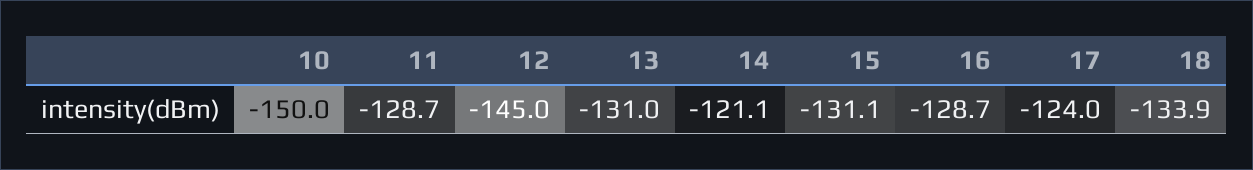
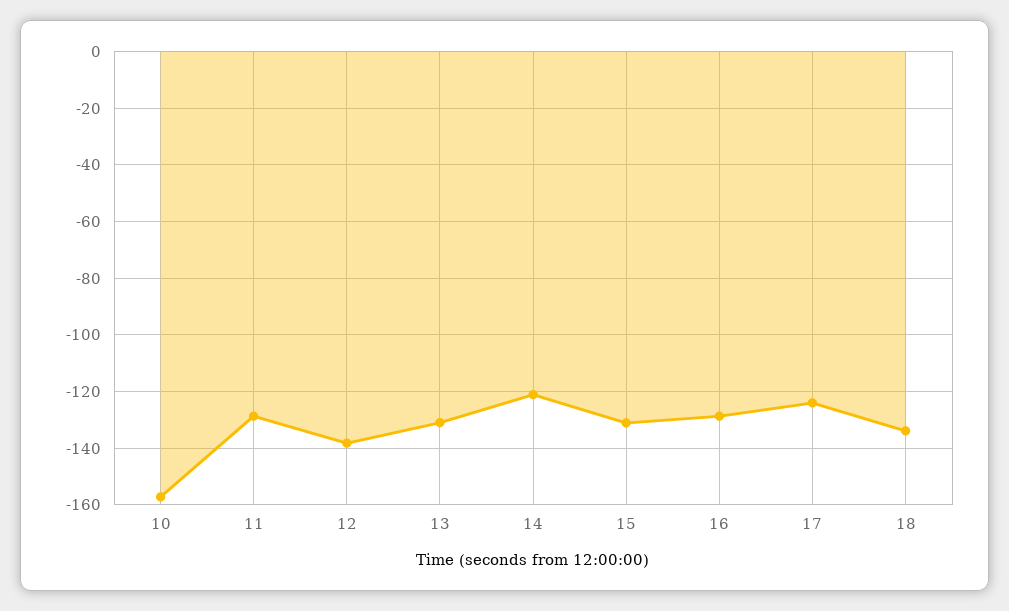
  {
-   "10": -150,
+   "10": -157.5,
    "11": -128.7,
-   "12": -145,
+   "12": -137.5,
    "13": -131,
    "14": -121.1,
    "15": -131.1,
    "16": -128.7,
    "17": -124,
    "18": -133.9
  }

